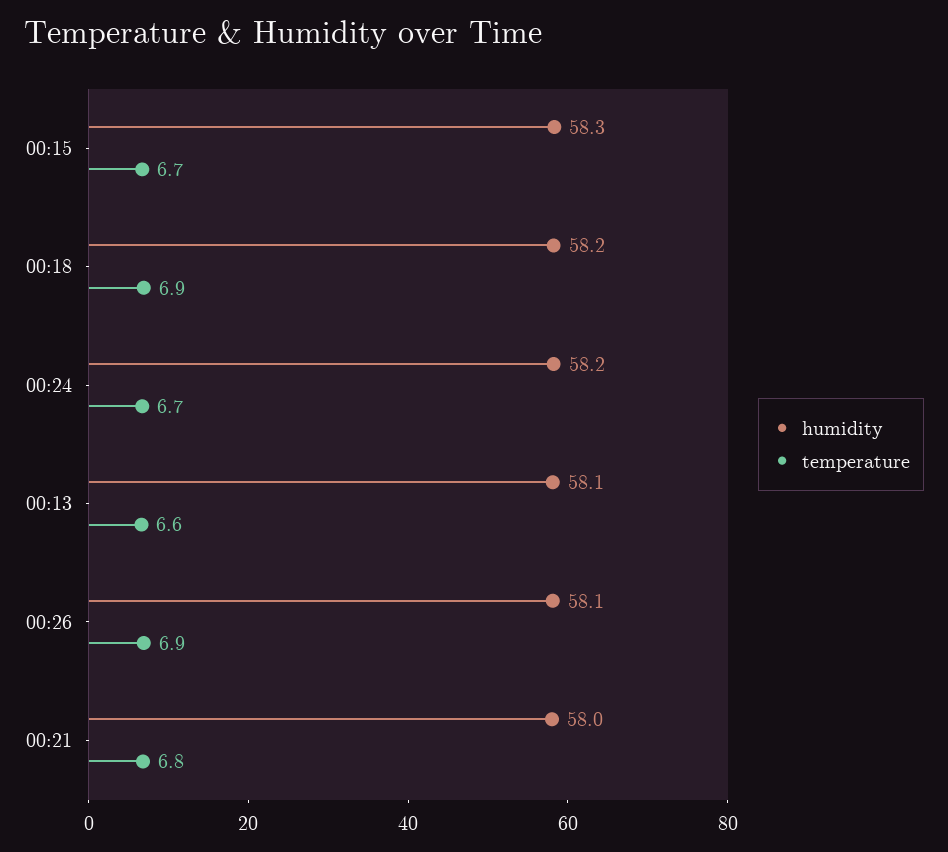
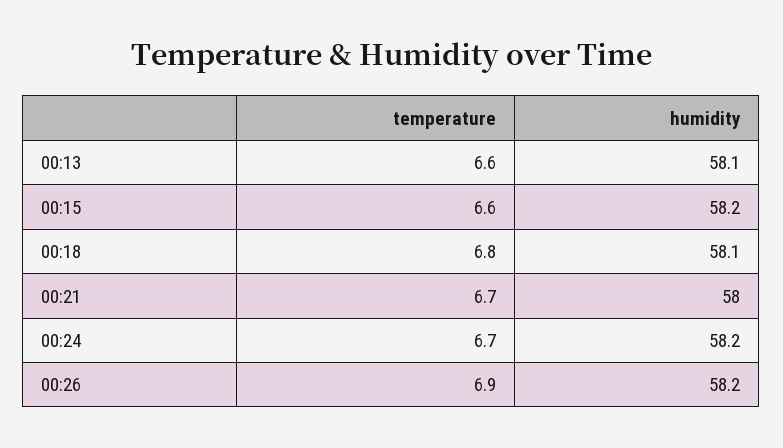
  {
    "humidity": {
-     "00:15": 58.3,
+     "00:15": 58.2,
-     "00:18": 58.2,
+     "00:18": 58.1,
      "00:24": 58.2,
      "00:13": 58.1,
-     "00:26": 58.1,
+     "00:26": 58.2,
      "00:21": 58
    },
    "temperature": {
-     "00:15": 6.7,
+     "00:15": 6.6,
-     "00:18": 6.9,
+     "00:18": 6.8,
      "00:24": 6.7,
      "00:13": 6.6,
      "00:26": 6.9,
-     "00:21": 6.8
+     "00:21": 6.7
    }
  }

